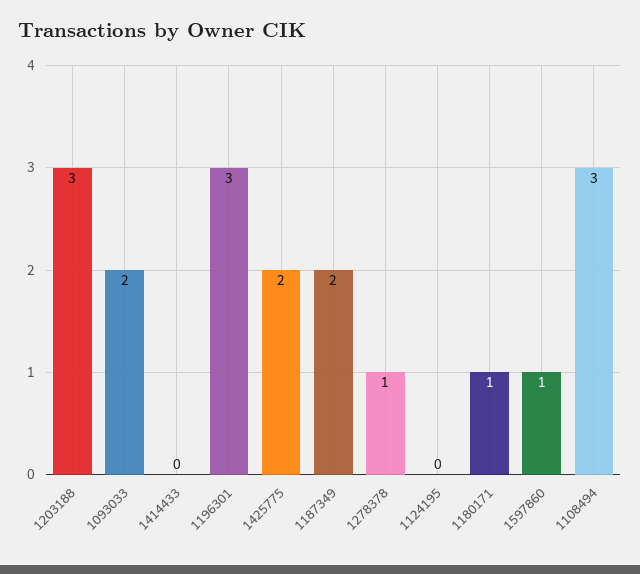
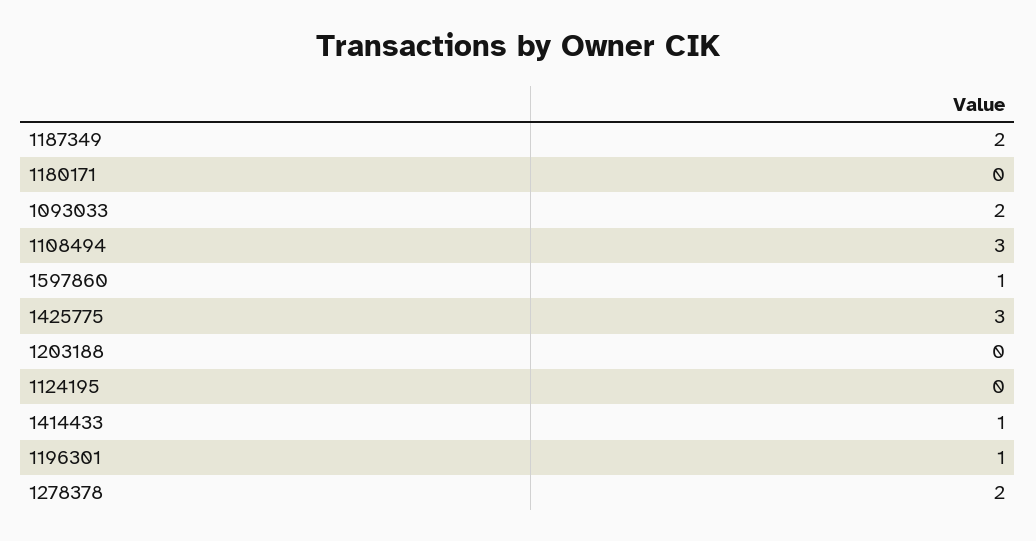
  {
-   "1203188": 3,
+   "1203188": 0,
    "1093033": 2,
-   "1414433": 0,
+   "1414433": 1,
-   "1196301": 3,
+   "1196301": 1,
-   "1425775": 2,
+   "1425775": 3,
    "1187349": 2,
-   "1278378": 1,
+   "1278378": 2,
    "1124195": 0,
-   "1180171": 1,
+   "1180171": 0,
    "1597860": 1,
    "1108494": 3
  }

